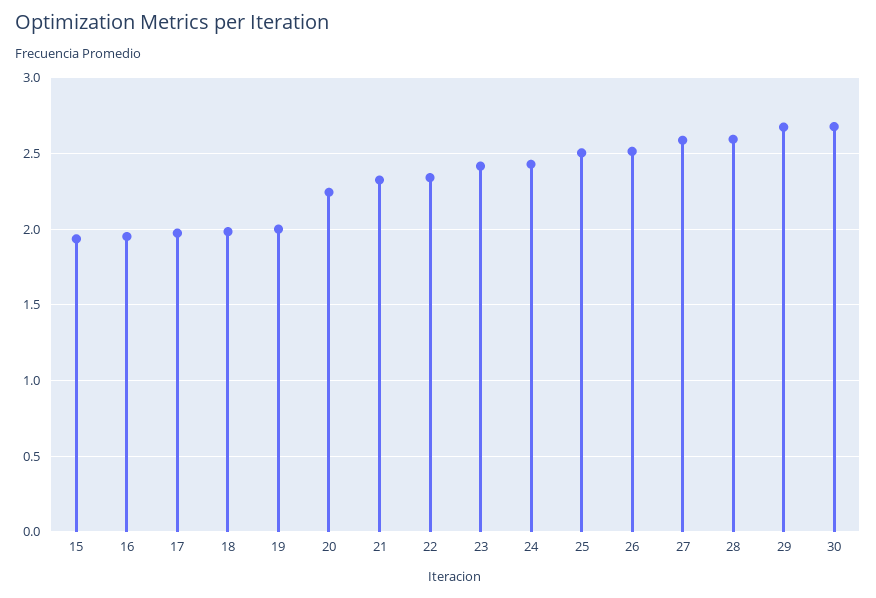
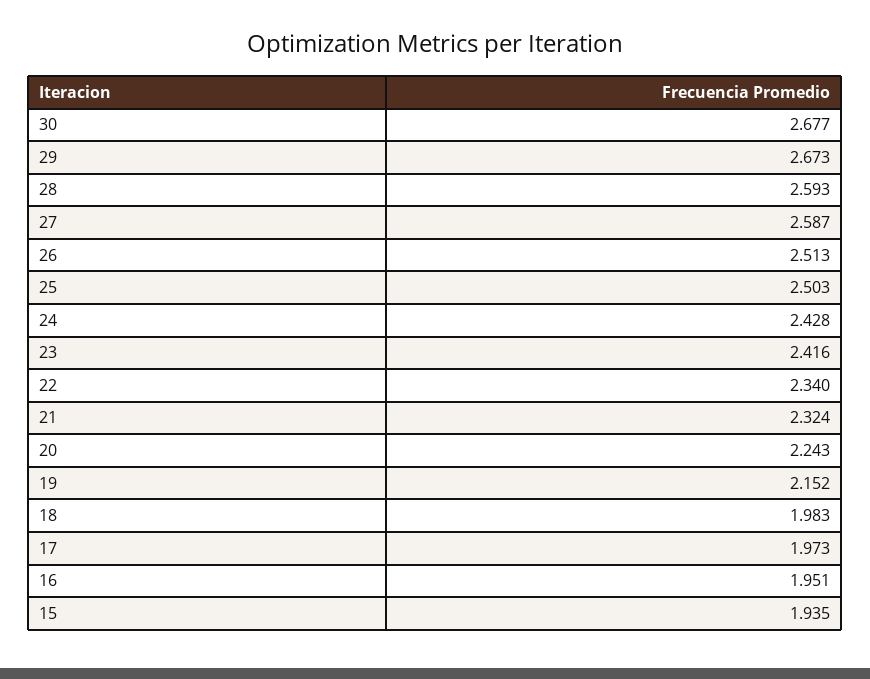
  {
    "15": 1.935,
    "16": 1.951,
    "17": 1.973,
    "18": 1.983,
-   "19": 2,
+   "19": 2.152,
    "20": 2.243,
    "21": 2.324,
    "22": 2.34,
    "23": 2.416,
    "24": 2.428,
    "25": 2.503,
    "26": 2.513,
    "27": 2.587,
    "28": 2.593,
    "29": 2.673,
    "30": 2.677
  }

